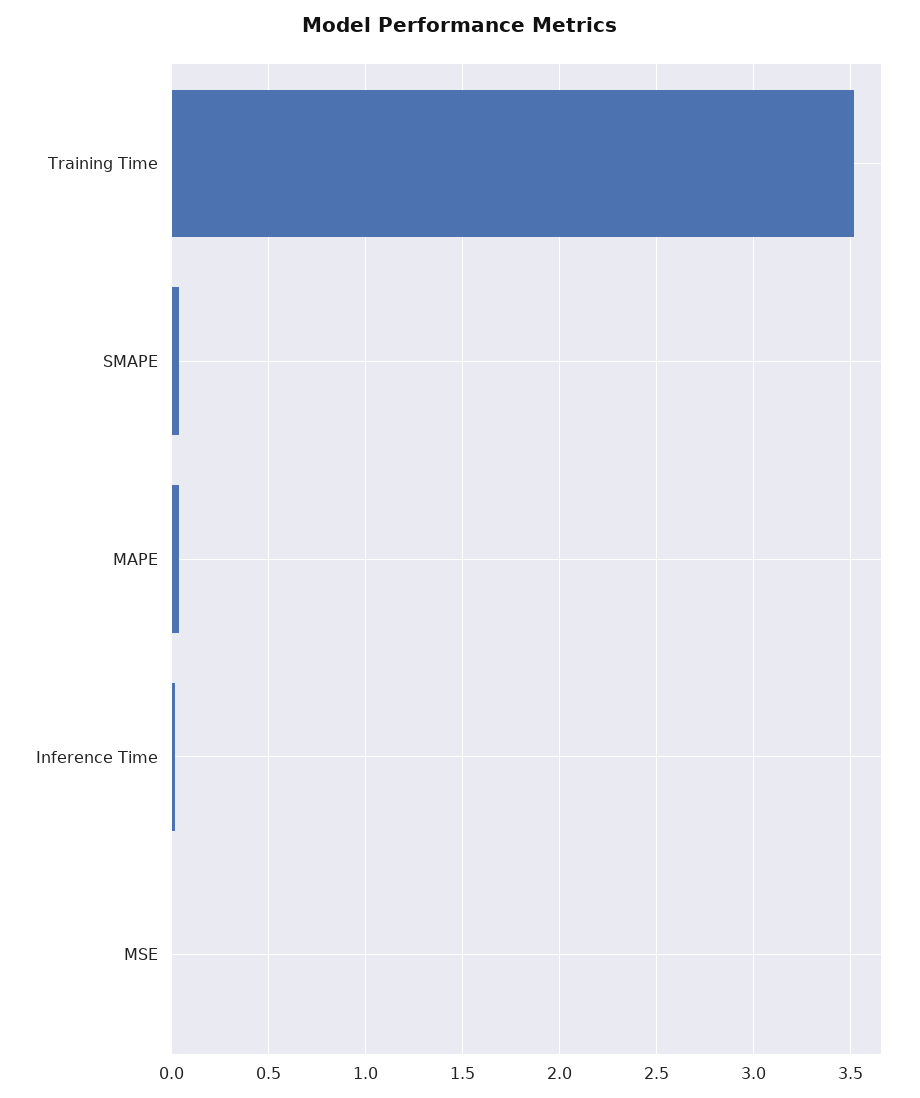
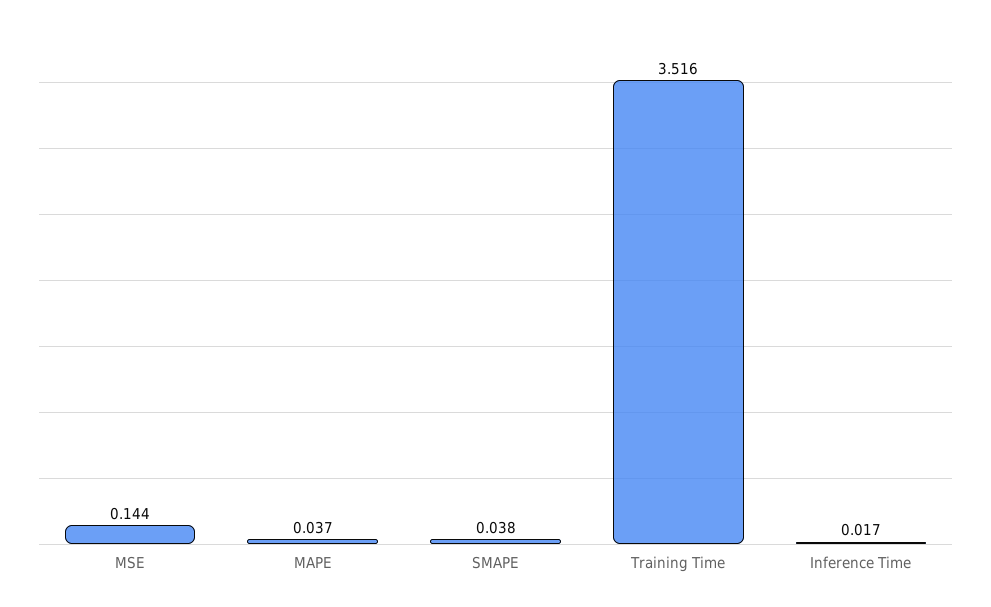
  {
    "Training Time": 3.516,
    "SMAPE": 0.038,
    "MAPE": 0.037,
    "Inference Time": 0.017,
-   "MSE": 0
+   "MSE": 0.144
  }

